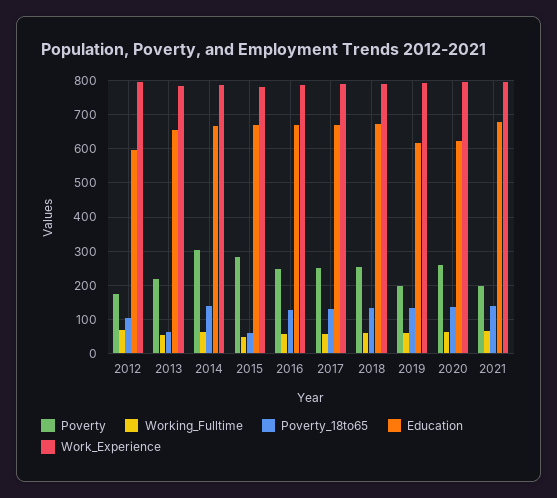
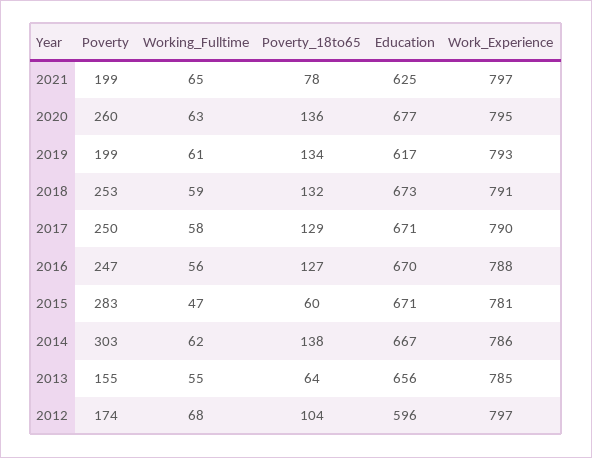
  {
    "Poverty": {
      "2012": 174,
-     "2013": 220,
+     "2013": 155,
      "2014": 303,
      "2015": 283,
      "2016": 247,
      "2017": 250,
      "2018": 253,
      "2019": 199,
      "2020": 260,
      "2021": 199
    },
    "Working_Fulltime": {
      "2012": 68,
      "2013": 55,
      "2014": 62,
      "2015": 47,
      "2016": 56,
      "2017": 58,
      "2018": 59,
      "2019": 61,
      "2020": 63,
      "2021": 65
    },
    "Poverty_18to65": {
      "2012": 104,
      "2013": 64,
      "2014": 138,
      "2015": 60,
      "2016": 127,
      "2017": 129,
      "2018": 132,
      "2019": 134,
      "2020": 136,
-     "2021": 140
+     "2021": 78
    },
    "Education": {
      "2012": 596,
      "2013": 656,
      "2014": 667,
      "2015": 671,
      "2016": 670,
      "2017": 671,
      "2018": 673,
      "2019": 617,
-     "2020": 620,
+     "2020": 677,
-     "2021": 680
+     "2021": 625
    },
    "Work_Experience": {
      "2012": 797,
      "2013": 785,
      "2014": 786,
      "2015": 781,
      "2016": 788,
      "2017": 790,
      "2018": 791,
      "2019": 793,
      "2020": 795,
      "2021": 797
    }
  }

